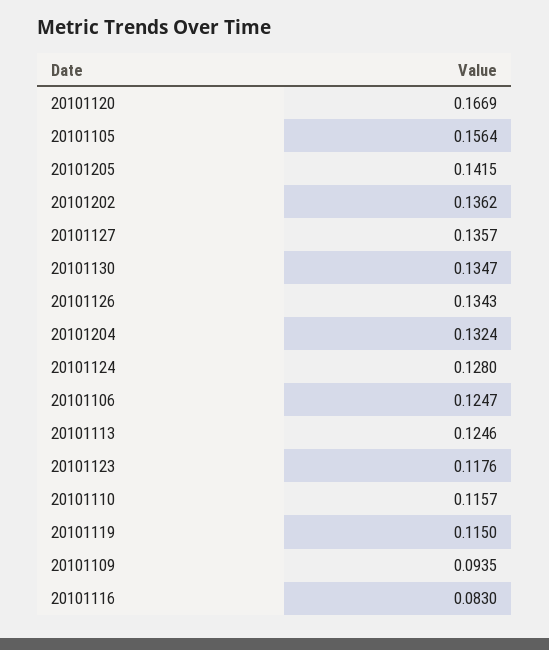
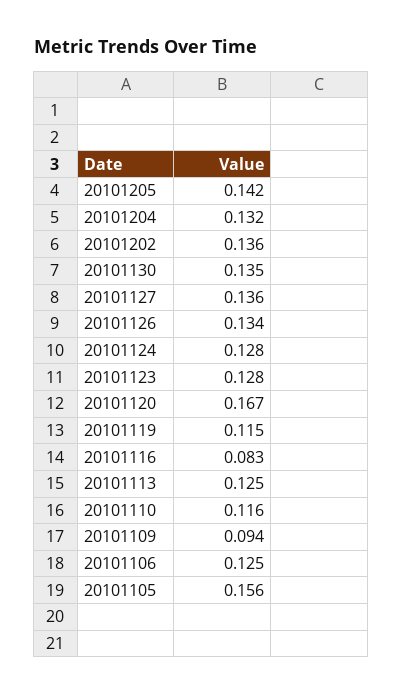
  {
    "20101120": 0.1669,
    "20101105": 0.1564,
    "20101205": 0.1415,
    "20101202": 0.1362,
    "20101127": 0.1357,
    "20101130": 0.1347,
    "20101126": 0.1343,
    "20101204": 0.1324,
    "20101124": 0.128,
    "20101106": 0.1247,
    "20101113": 0.1246,
-   "20101123": 0.1176,
+   "20101123": 0.128,
    "20101110": 0.1157,
    "20101119": 0.115,
    "20101109": 0.0935,
    "20101116": 0.083
  }

